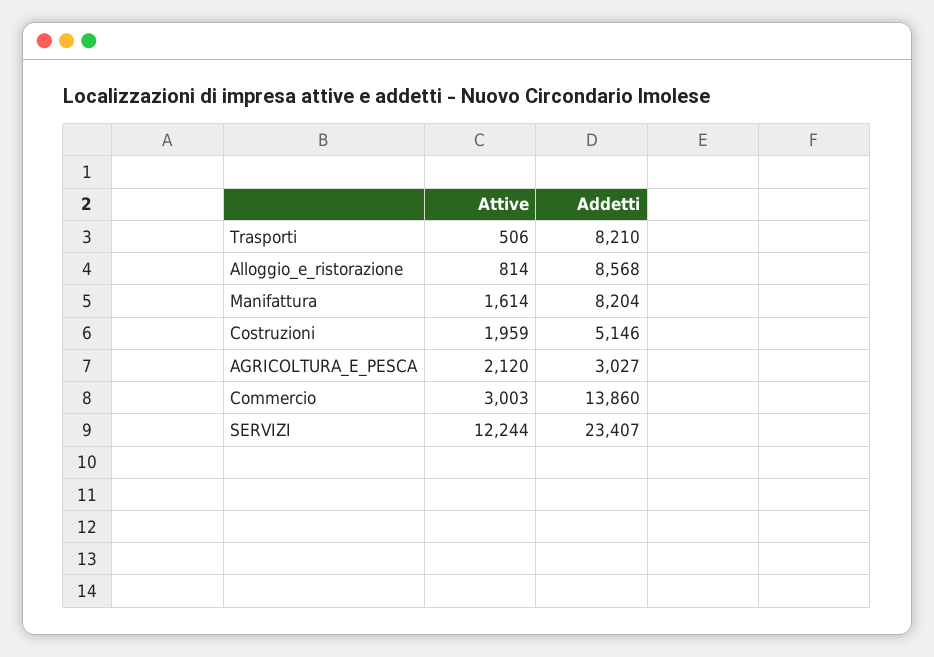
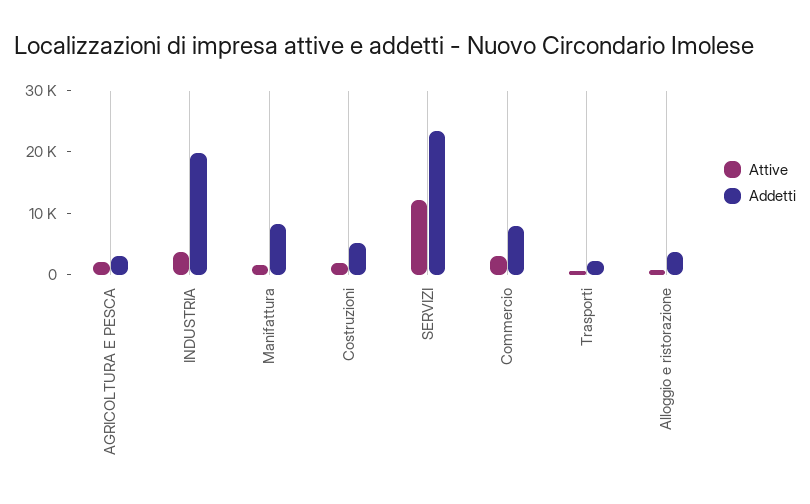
  {
    "Attive": {
      "Trasporti": 506,
      "Alloggio_e_ristorazione": 814,
      "Manifattura": 1614,
      "Costruzioni": 1959,
      "AGRICOLTURA_E_PESCA": 2120,
      "Commercio": 3003,
-     "SERVIZI": 12244
+     "SERVIZI": 12244,
+     "INDUSTRIA": 4000
    },
    "Addetti": {
-     "Trasporti": 8210,
+     "Trasporti": 2000,
-     "Alloggio_e_ristorazione": 8568,
+     "Alloggio_e_ristorazione": 4000,
      "Manifattura": 8204,
      "Costruzioni": 5146,
      "AGRICOLTURA_E_PESCA": 3027,
-     "Commercio": 13860,
+     "Commercio": 8000,
-     "SERVIZI": 23407
+     "SERVIZI": 23407,
+     "INDUSTRIA": 20000
    }
  }

